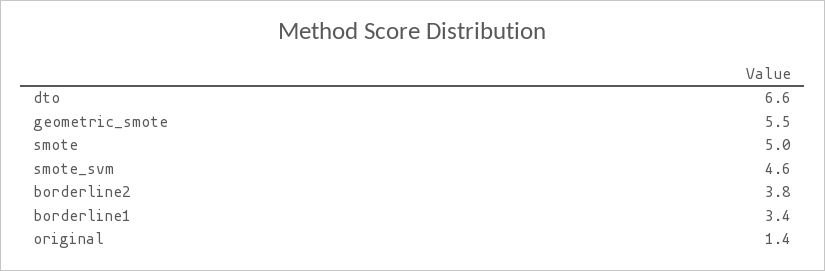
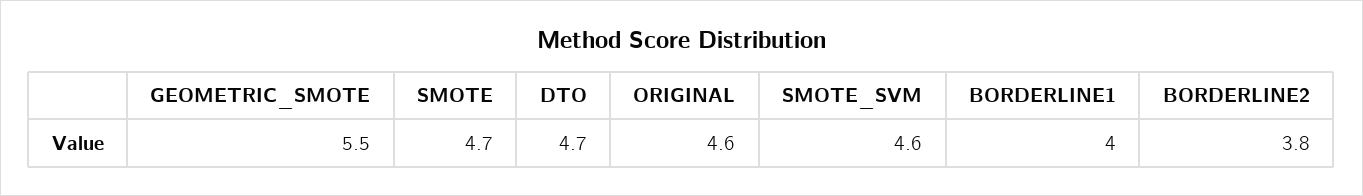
  {
-   "dto": 6.6,
+   "dto": 4.7,
    "geometric_smote": 5.5,
-   "smote": 5,
+   "smote": 4.7,
    "smote_svm": 4.6,
    "borderline2": 3.8,
-   "borderline1": 3.4,
+   "borderline1": 4,
-   "original": 1.4
+   "original": 4.6
  }

